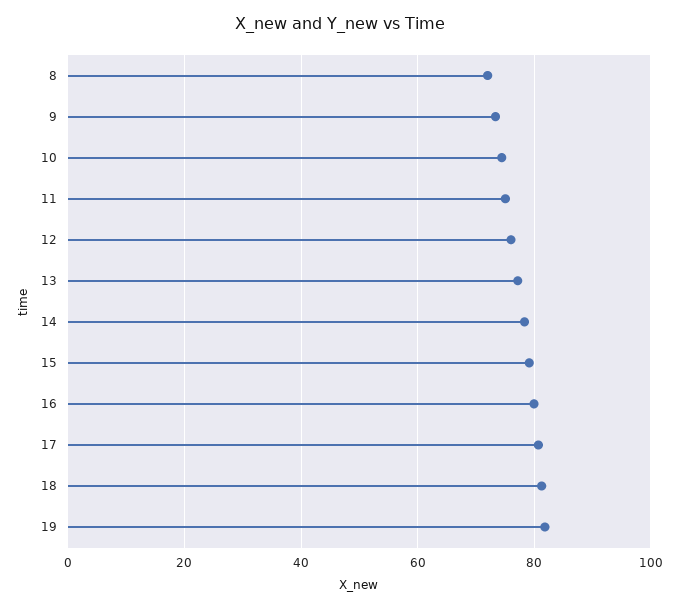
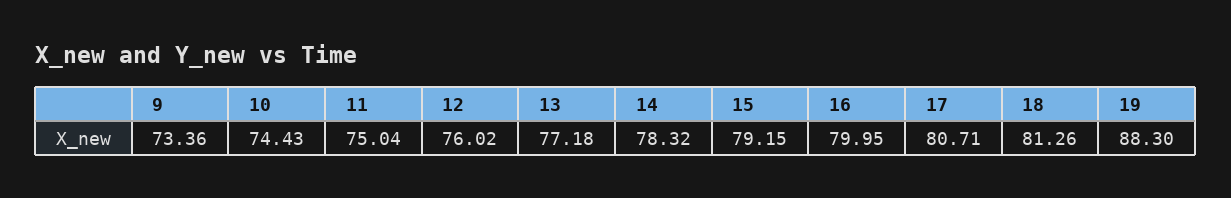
  {
-   "8": 72,
    "9": 73.36,
    "10": 74.43,
    "11": 75.04,
    "12": 76.02,
    "13": 77.18,
    "14": 78.32,
    "15": 79.15,
    "16": 79.95,
    "17": 80.71,
    "18": 81.26,
-   "19": 82
+   "19": 88.3
  }

